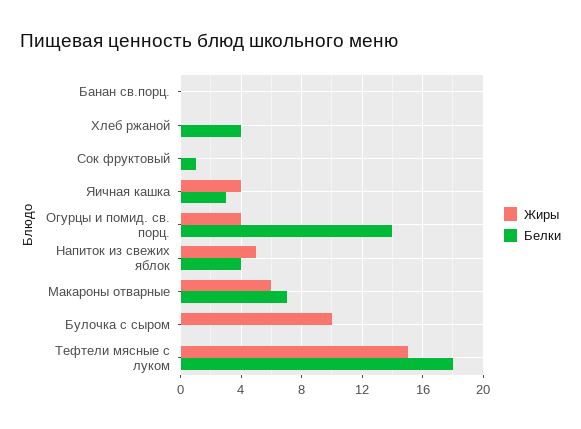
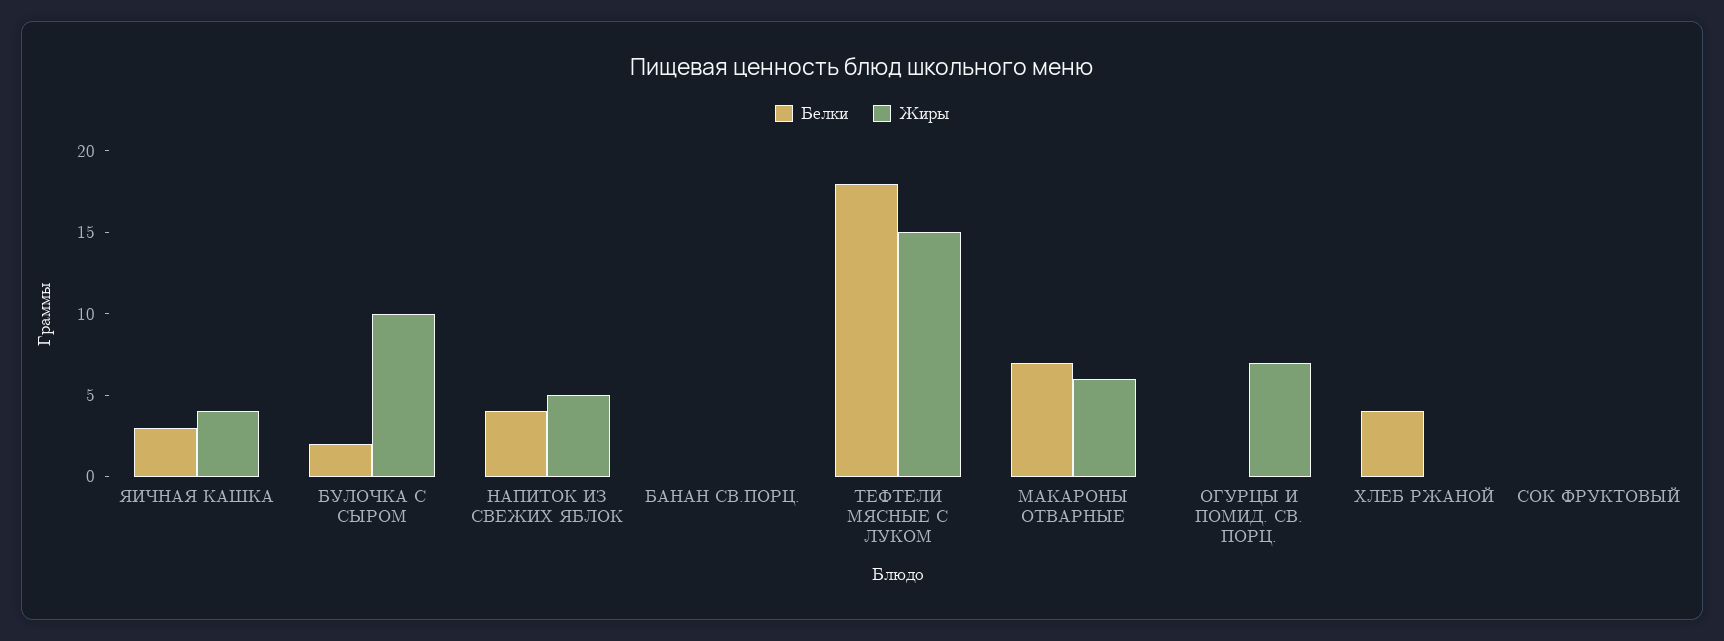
  {
    "Жиры": {
      "Банан св.порц.": 0,
      "Хлеб ржаной": 0,
      "Сок фруктовый": 0,
      "Яичная кашка": 4,
-     "Огурцы и помид. св. порц.": 4,
+     "Огурцы и помид. св. порц.": 7,
      "Напиток из свежих яблок": 5,
      "Макароны отварные": 6,
      "Булочка с сыром": 10,
      "Тефтели мясные с луком": 15
    },
    "Белки": {
      "Банан св.порц.": 0,
      "Хлеб ржаной": 4,
-     "Сок фруктовый": 1,
+     "Сок фруктовый": 0,
      "Яичная кашка": 3,
-     "Огурцы и помид. св. порц.": 14,
+     "Огурцы и помид. св. порц.": 0,
      "Напиток из свежих яблок": 4,
      "Макароны отварные": 7,
-     "Булочка с сыром": 0,
+     "Булочка с сыром": 2,
      "Тефтели мясные с луком": 18
    }
  }

